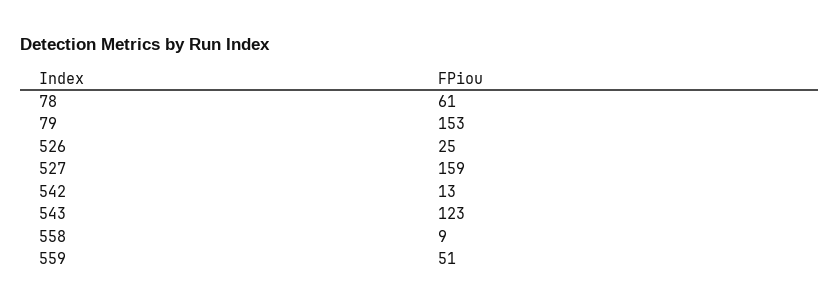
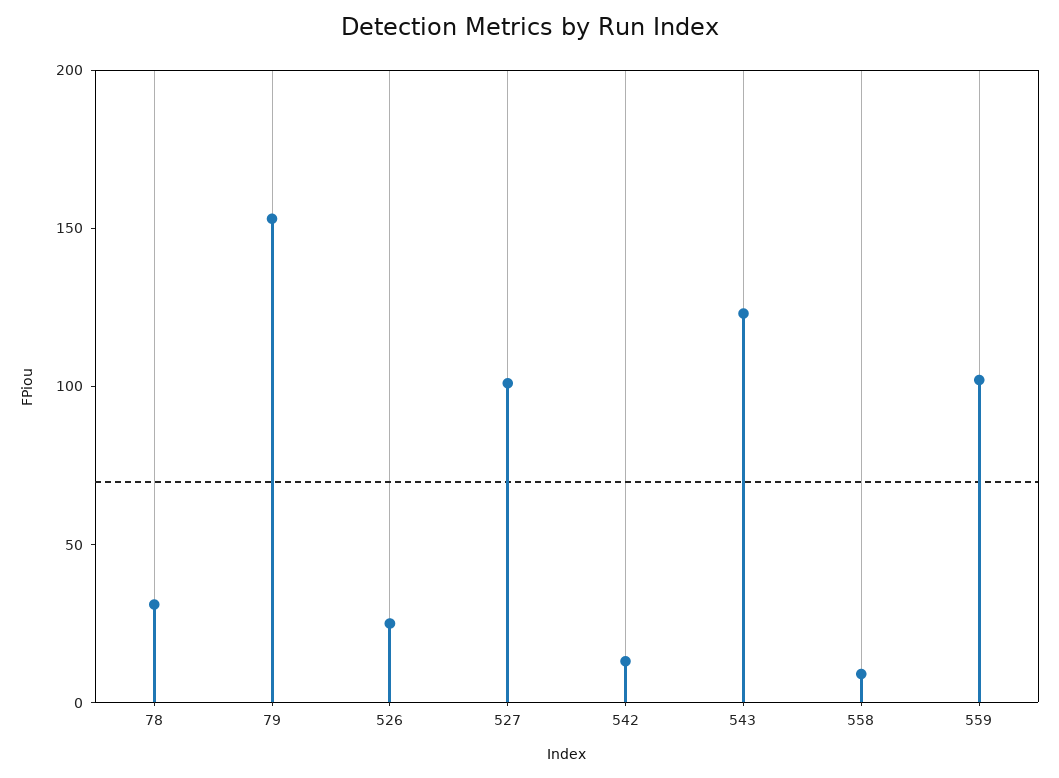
  {
-   "78": 61,
+   "78": 30,
    "79": 153,
    "526": 25,
-   "527": 159,
+   "527": 100,
    "542": 13,
    "543": 123,
    "558": 9,
-   "559": 51
+   "559": 100
  }

